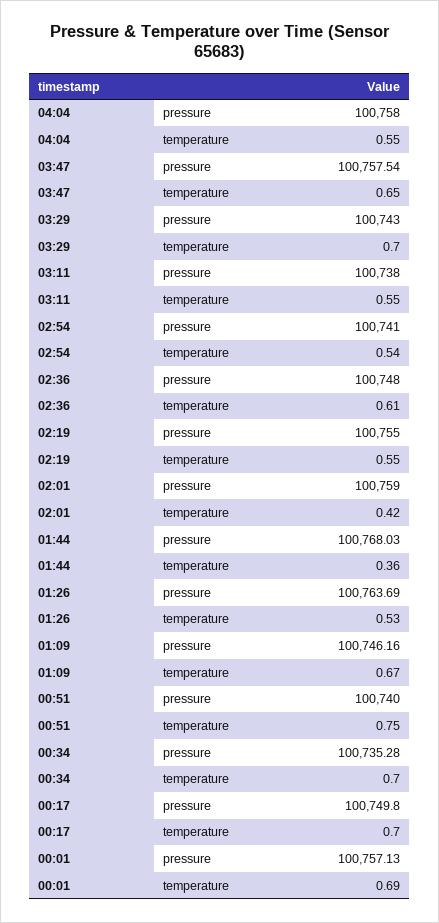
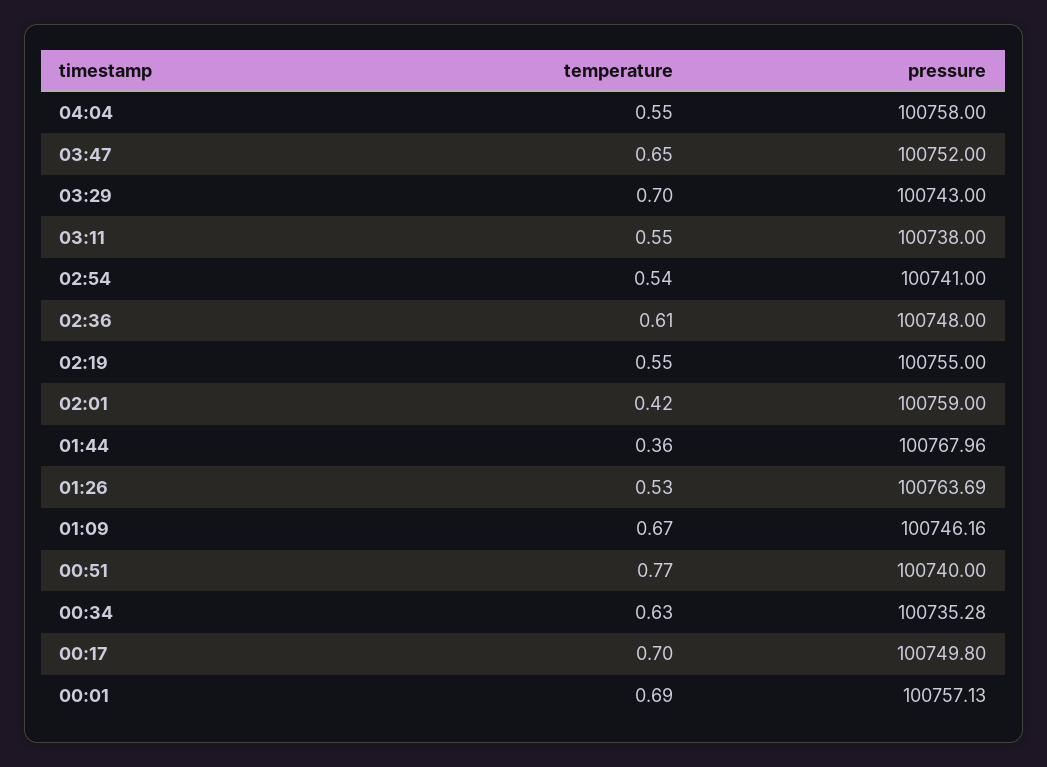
  {
    "04:04": {
      "pressure": 100758,
      "temperature": 0.55
    },
    "03:47": {
-     "pressure": 100757.54,
+     "pressure": 100752,
      "temperature": 0.65
    },
    "03:29": {
      "pressure": 100743,
      "temperature": 0.7
    },
    "03:11": {
      "pressure": 100738,
      "temperature": 0.55
    },
    "02:54": {
      "pressure": 100741,
      "temperature": 0.54
    },
    "02:36": {
      "pressure": 100748,
      "temperature": 0.61
    },
    "02:19": {
      "pressure": 100755,
      "temperature": 0.55
    },
    "02:01": {
      "pressure": 100759,
      "temperature": 0.42
    },
    "01:44": {
-     "pressure": 100768.03,
+     "pressure": 100767.96,
      "temperature": 0.36
    },
    "01:26": {
      "pressure": 100763.69,
      "temperature": 0.53
    },
    "01:09": {
      "pressure": 100746.16,
      "temperature": 0.67
    },
    "00:51": {
      "pressure": 100740,
-     "temperature": 0.75
+     "temperature": 0.77
    },
    "00:34": {
      "pressure": 100735.28,
-     "temperature": 0.7
+     "temperature": 0.63
    },
    "00:17": {
      "pressure": 100749.8,
      "temperature": 0.7
    },
    "00:01": {
      "pressure": 100757.13,
      "temperature": 0.69
    }
  }

